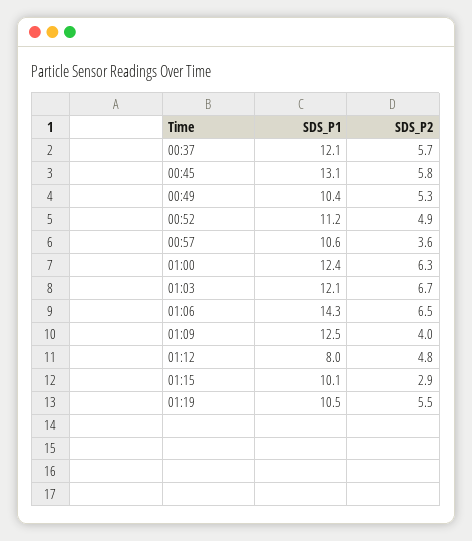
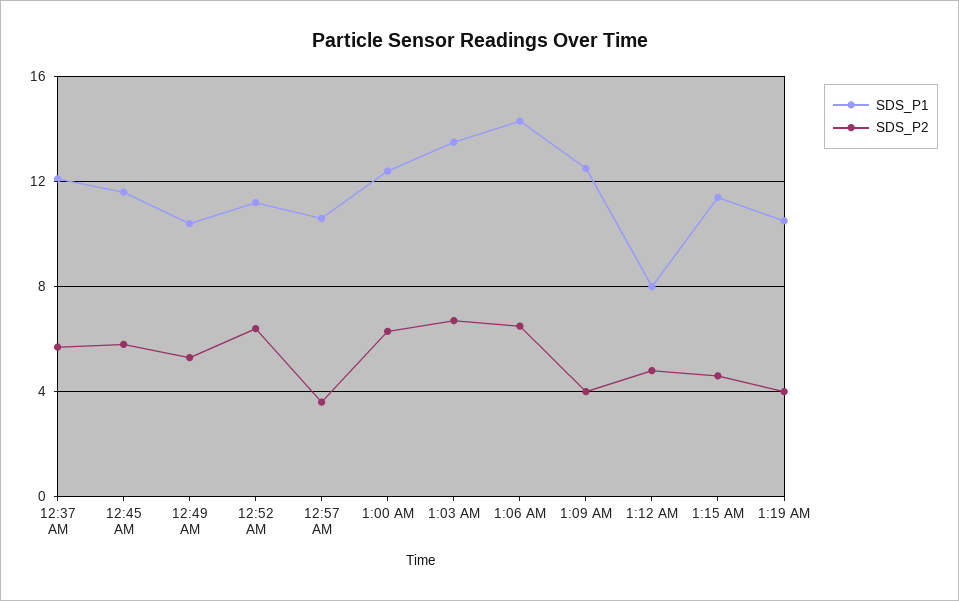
  {
    "SDS_P1": {
      "00:37": 12.1,
-     "00:45": 13.1,
+     "00:45": 11.5,
      "00:49": 10.4,
      "00:52": 11.2,
      "00:57": 10.6,
      "01:00": 12.4,
-     "01:03": 12.1,
+     "01:03": 13.5,
      "01:06": 14.3,
      "01:09": 12.5,
      "01:12": 8,
-     "01:15": 10.1,
+     "01:15": 11.5,
      "01:19": 10.5
    },
    "SDS_P2": {
      "00:37": 5.7,
      "00:45": 5.8,
      "00:49": 5.3,
-     "00:52": 4.9,
+     "00:52": 6.5,
      "00:57": 3.6,
      "01:00": 6.3,
      "01:03": 6.7,
      "01:06": 6.5,
      "01:09": 4,
      "01:12": 4.8,
-     "01:15": 2.9,
+     "01:15": 4.5,
-     "01:19": 5.5
+     "01:19": 4
    }
  }

